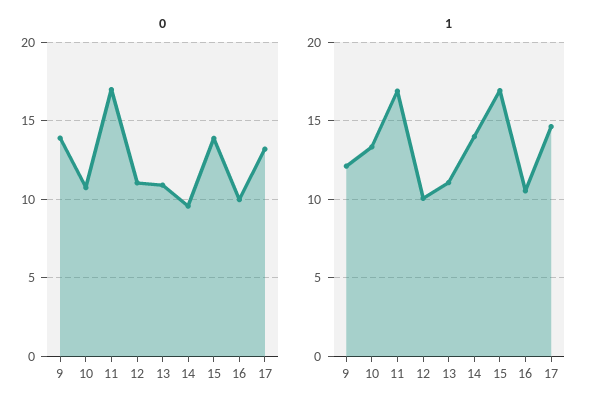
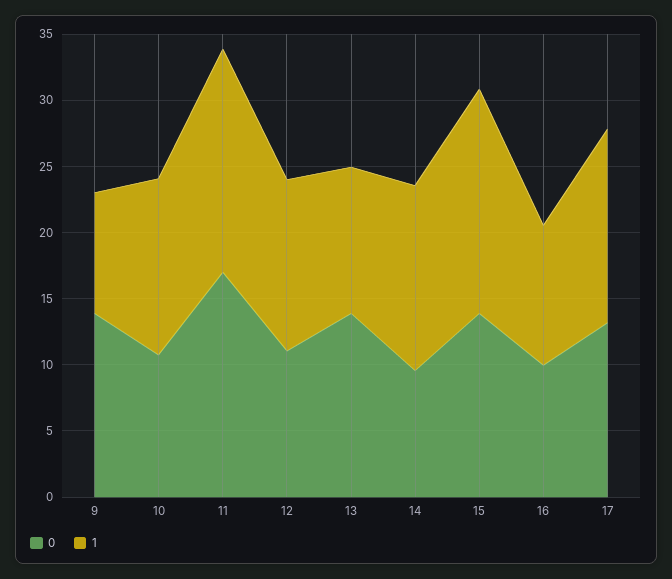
  {
    "0": {
      "9": 14,
      "10": 11,
      "11": 17,
      "12": 11,
-     "13": 11,
+     "13": 14,
      "14": 9.5,
      "15": 14,
      "16": 10,
      "17": 13
    },
    "1": {
-     "9": 12,
+     "9": 9,
      "10": 13.5,
      "11": 17,
-     "12": 10,
+     "12": 13,
      "13": 11,
      "14": 14,
      "15": 17,
      "16": 10.5,
      "17": 14.5
    }
  }

